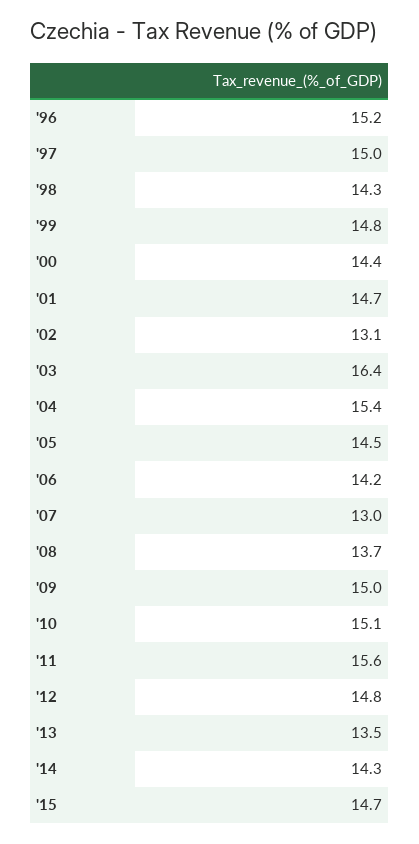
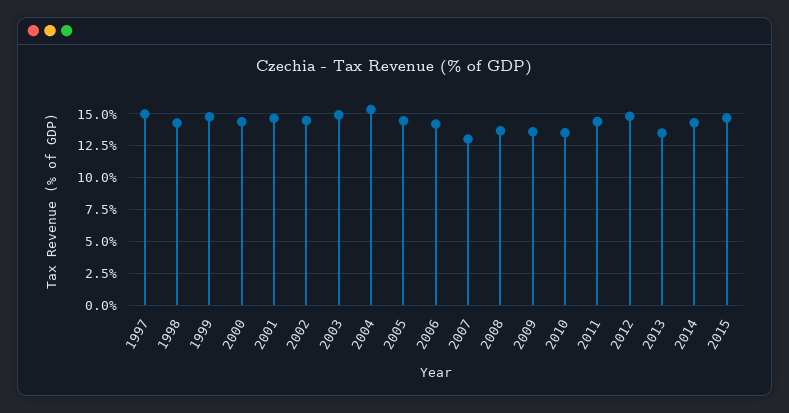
  {
-   "'96": 15.2,
    "'97": 15,
    "'98": 14.3,
    "'99": 14.8,
    "'00": 14.4,
    "'01": 14.7,
-   "'02": 13.1,
+   "'02": 14.5,
-   "'03": 16.4,
+   "'03": 15,
    "'04": 15.4,
    "'05": 14.5,
    "'06": 14.2,
    "'07": 13,
    "'08": 13.7,
-   "'09": 15,
+   "'09": 13.5,
-   "'10": 15.1,
+   "'10": 13.5,
-   "'11": 15.6,
+   "'11": 14.5,
    "'12": 14.8,
    "'13": 13.5,
    "'14": 14.3,
    "'15": 14.7
  }

